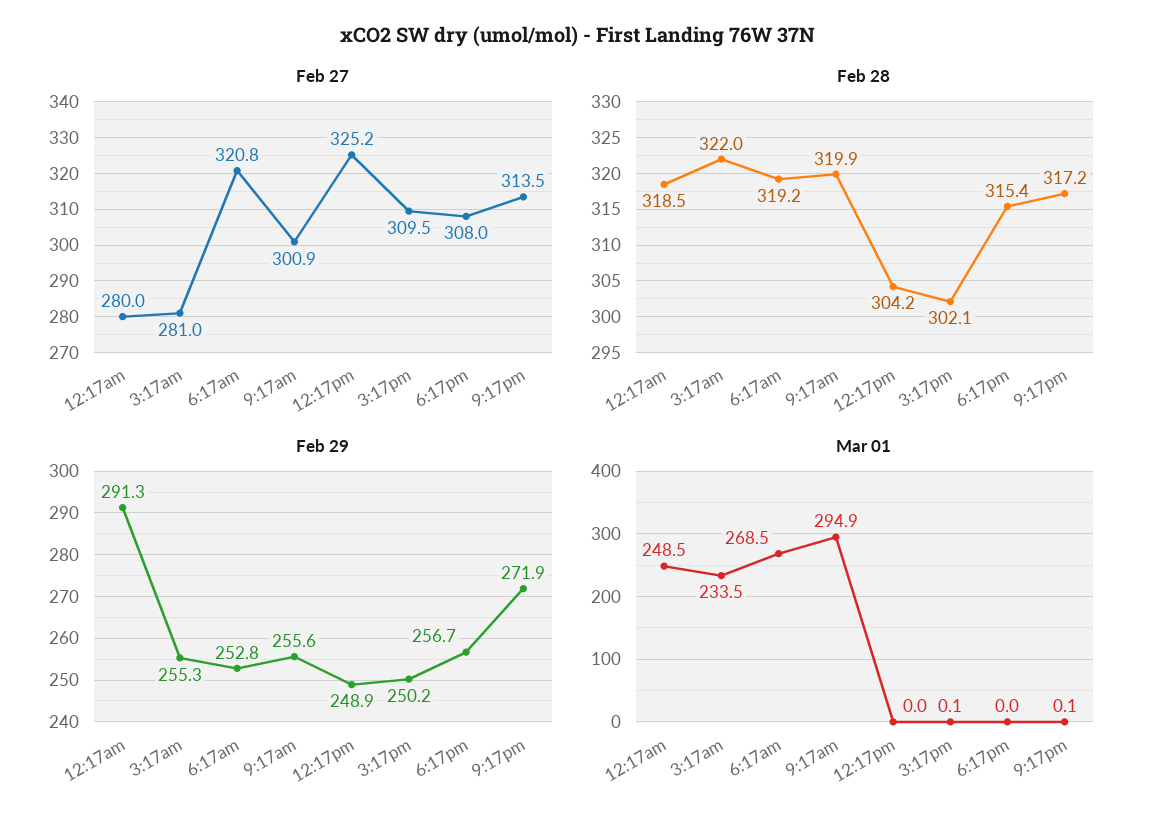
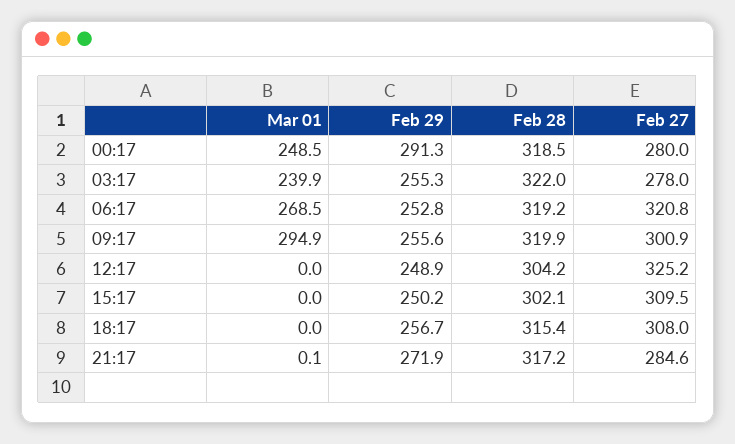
  {
    "Feb 27": {
      "12:17am": 280,
-     "3:17am": 281,
+     "3:17am": 278,
      "6:17am": 320.8,
      "9:17am": 300.9,
      "12:17pm": 325.2,
      "3:17pm": 309.5,
      "6:17pm": 308,
-     "9:17pm": 313.5
+     "9:17pm": 284.6
    },
    "Feb 28": {
      "12:17am": 318.5,
      "3:17am": 322,
      "6:17am": 319.2,
      "9:17am": 319.9,
      "12:17pm": 304.2,
      "3:17pm": 302.1,
      "6:17pm": 315.4,
      "9:17pm": 317.2
    },
    "Feb 29": {
      "12:17am": 291.3,
      "3:17am": 255.3,
      "6:17am": 252.8,
      "9:17am": 255.6,
      "12:17pm": 248.9,
      "3:17pm": 250.2,
      "6:17pm": 256.7,
      "9:17pm": 271.9
    },
    "Mar 01": {
      "12:17am": 248.5,
-     "3:17am": 233.5,
+     "3:17am": 239.9,
      "6:17am": 268.5,
      "9:17am": 294.9,
      "12:17pm": 0,
-     "3:17pm": 0.1,
+     "3:17pm": 0,
      "6:17pm": 0,
      "9:17pm": 0.1
    }
  }

